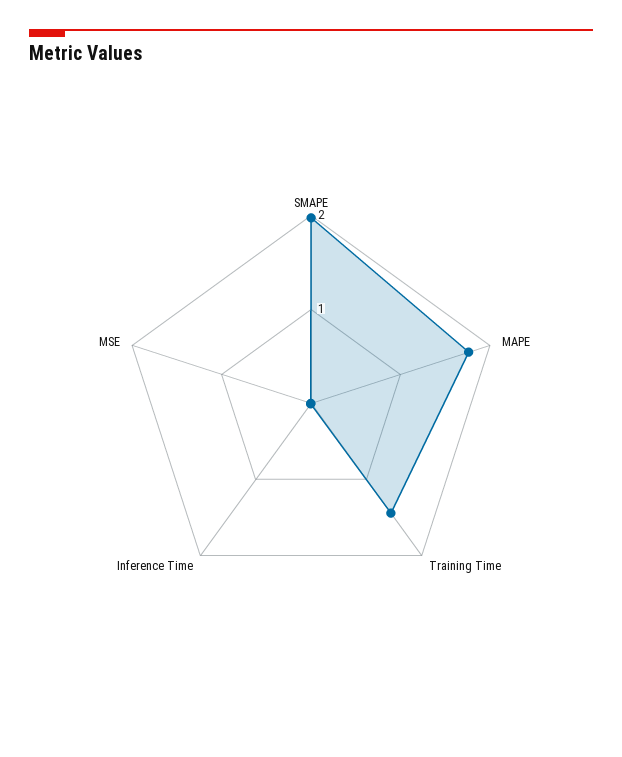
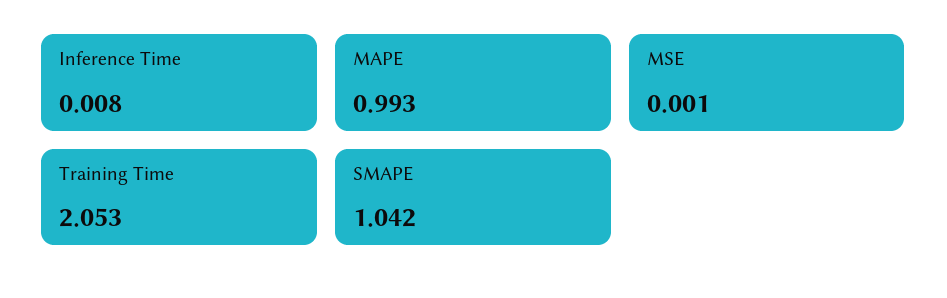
  {
-   "SMAPE": 2,
+   "SMAPE": 1.042,
-   "MAPE": 1.8,
+   "MAPE": 0.993,
-   "Training Time": 1.4,
+   "Training Time": 2.053,
    "Inference Time": 0.008,
    "MSE": 0.001
  }

